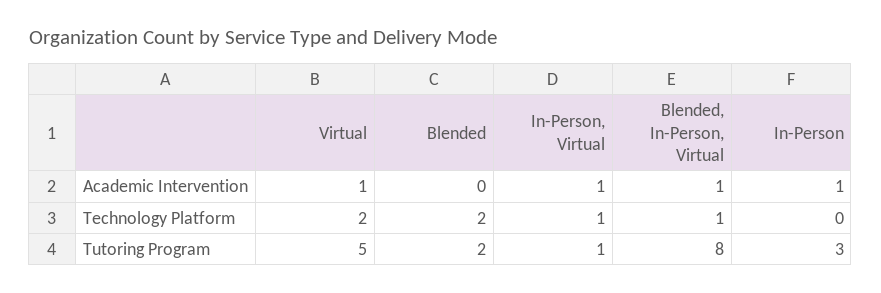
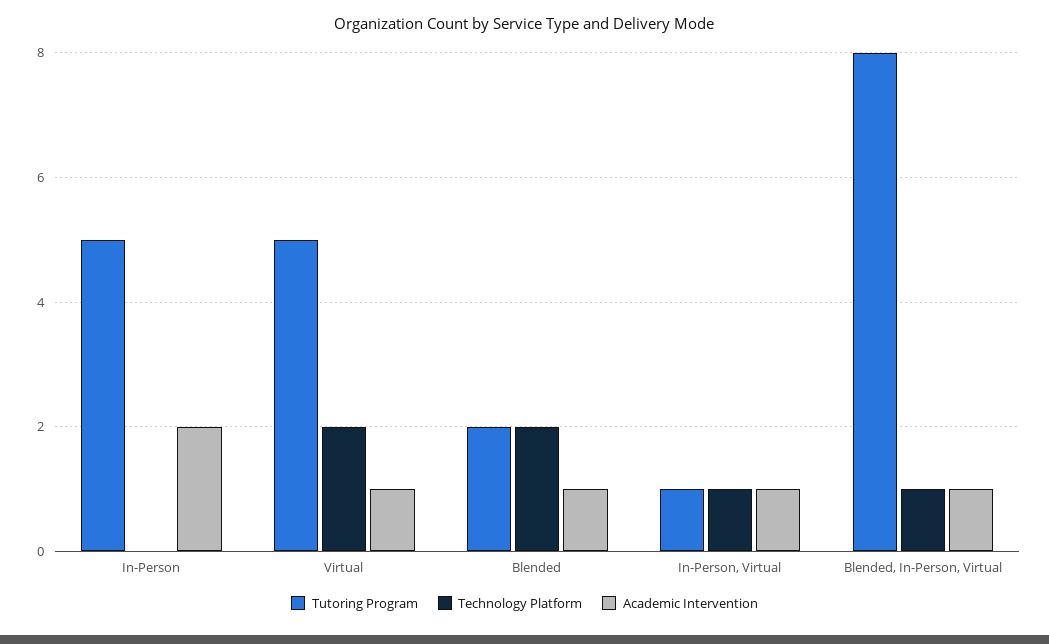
  {
    "Academic Intervention": {
      "Virtual": 1,
-     "Blended": 0,
+     "Blended": 1,
      "In-Person, Virtual": 1,
      "Blended, In-Person, Virtual": 1,
-     "In-Person": 1
+     "In-Person": 2
    },
    "Technology Platform": {
      "Virtual": 2,
      "Blended": 2,
      "In-Person, Virtual": 1,
      "Blended, In-Person, Virtual": 1,
      "In-Person": 0
    },
    "Tutoring Program": {
      "Virtual": 5,
      "Blended": 2,
      "In-Person, Virtual": 1,
      "Blended, In-Person, Virtual": 8,
-     "In-Person": 3
+     "In-Person": 5
    }
  }

